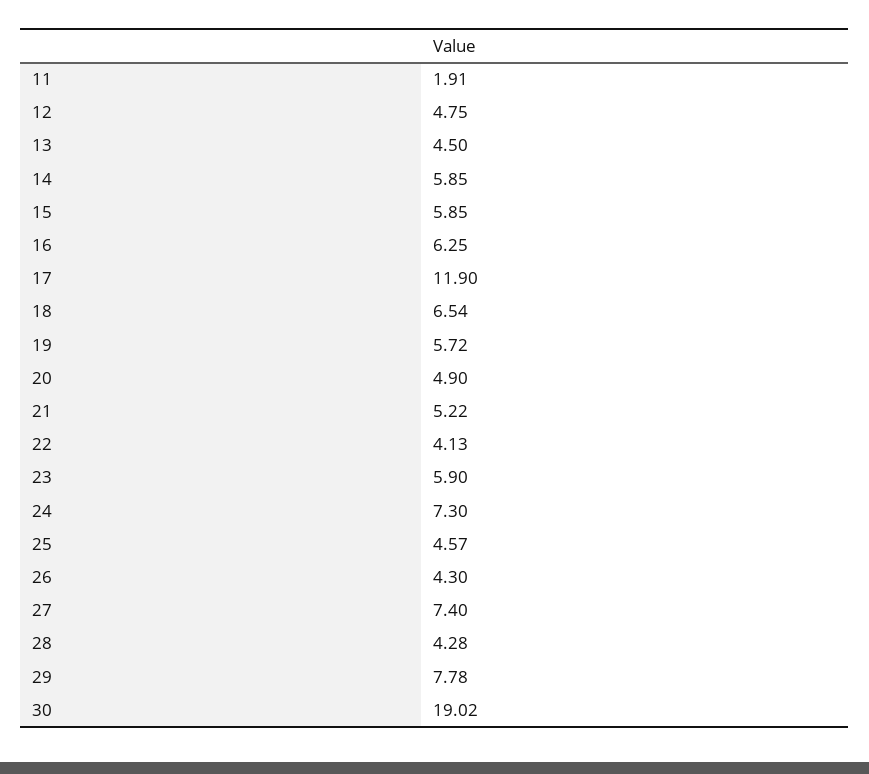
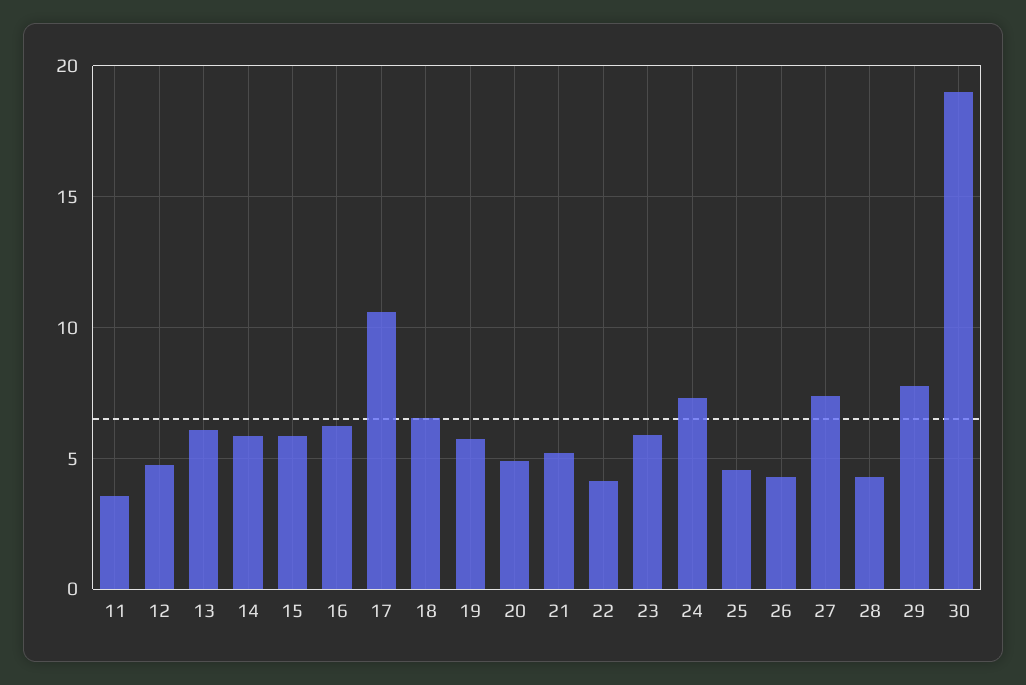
  {
-   "11": 1.91,
+   "11": 3.5,
    "12": 4.75,
-   "13": 4.5,
+   "13": 6,
    "14": 5.85,
    "15": 5.85,
    "16": 6.25,
-   "17": 11.9,
+   "17": 10.5,
    "18": 6.54,
    "19": 5.72,
    "20": 4.9,
    "21": 5.22,
    "22": 4.13,
    "23": 5.9,
    "24": 7.3,
    "25": 4.57,
    "26": 4.3,
    "27": 7.4,
    "28": 4.28,
    "29": 7.78,
    "30": 19.02
  }

